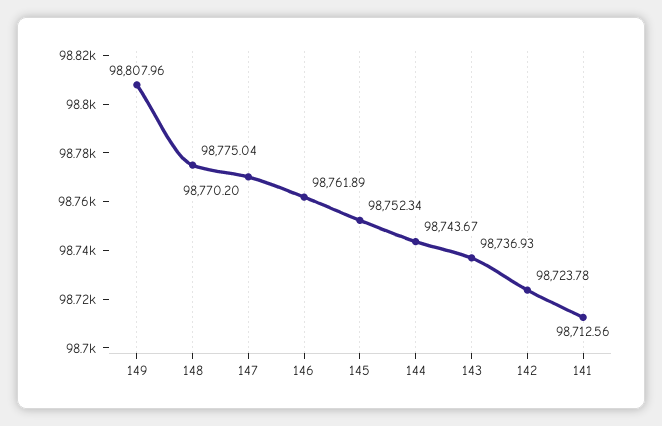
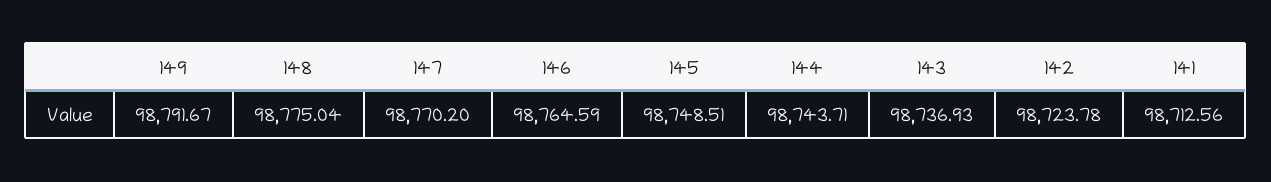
  {
-   "149": 98807.96,
+   "149": 98791.67,
    "148": 98775.04,
    "147": 98770.2,
-   "146": 98761.89,
+   "146": 98764.59,
-   "145": 98752.34,
+   "145": 98748.51,
-   "144": 98743.67,
+   "144": 98743.71,
    "143": 98736.93,
    "142": 98723.78,
    "141": 98712.56
  }

